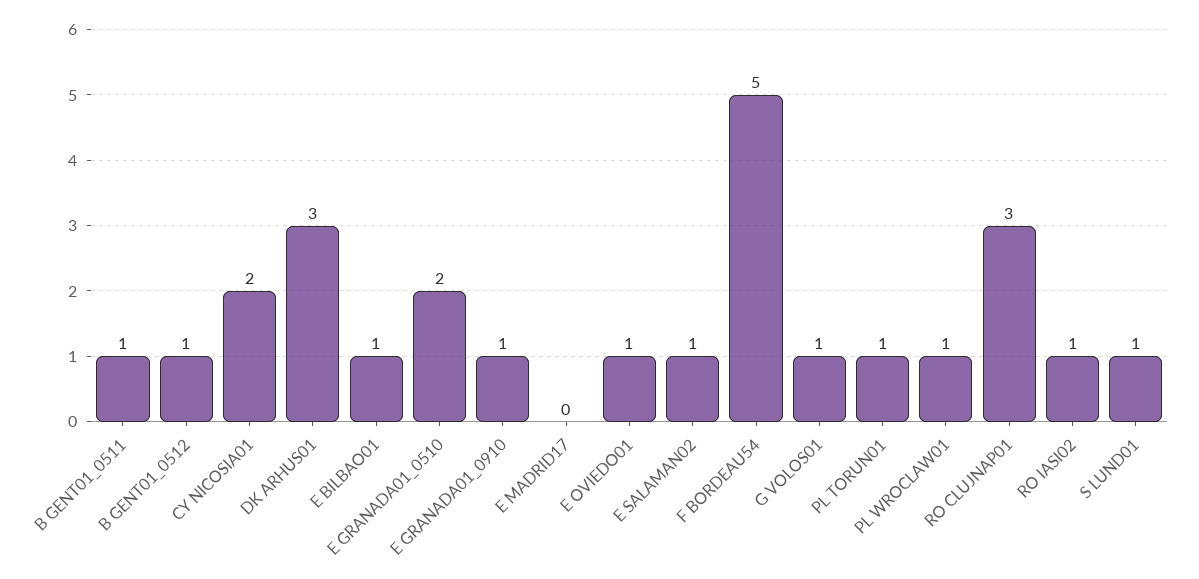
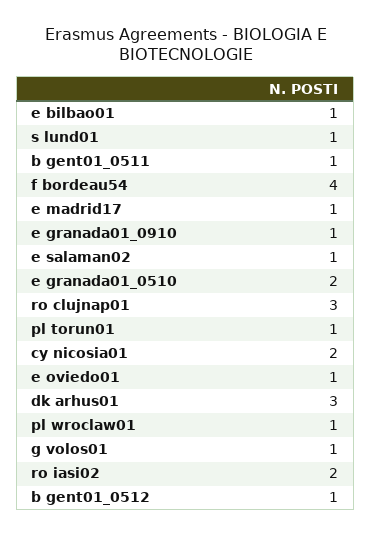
  {
    "B GENT01_0511": 1,
    "B GENT01_0512": 1,
    "CY NICOSIA01": 2,
    "DK ARHUS01": 3,
    "E BILBAO01": 1,
    "E GRANADA01_0510": 2,
    "E GRANADA01_0910": 1,
-   "E MADRID17": 0,
+   "E MADRID17": 1,
    "E OVIEDO01": 1,
    "E SALAMAN02": 1,
-   "F BORDEAU54": 5,
+   "F BORDEAU54": 4,
    "G VOLOS01": 1,
    "PL TORUN01": 1,
    "PL WROCLAW01": 1,
    "RO CLUJNAP01": 3,
-   "RO IASI02": 1,
+   "RO IASI02": 2,
    "S LUND01": 1
  }

